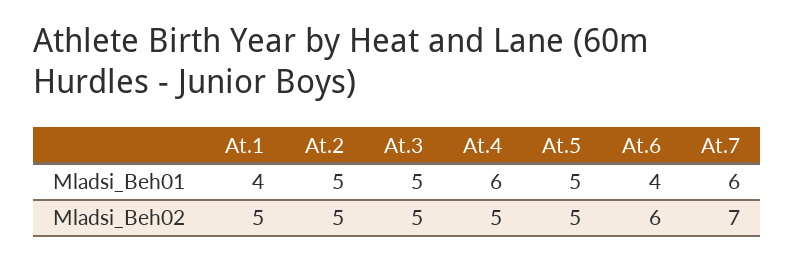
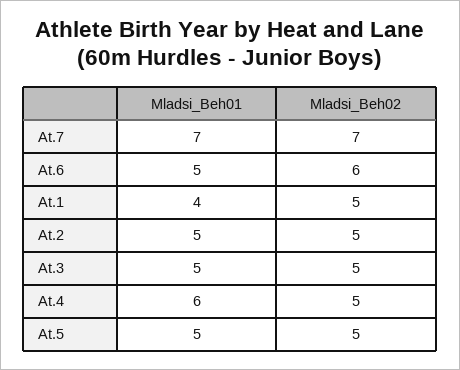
  {
    "At.1": {
      "Mladsi_Beh01": 4,
      "Mladsi_Beh02": 5
    },
    "At.2": {
      "Mladsi_Beh01": 5,
      "Mladsi_Beh02": 5
    },
    "At.3": {
      "Mladsi_Beh01": 5,
      "Mladsi_Beh02": 5
    },
    "At.4": {
      "Mladsi_Beh01": 6,
      "Mladsi_Beh02": 5
    },
    "At.5": {
      "Mladsi_Beh01": 5,
      "Mladsi_Beh02": 5
    },
    "At.6": {
-     "Mladsi_Beh01": 4,
+     "Mladsi_Beh01": 5,
      "Mladsi_Beh02": 6
    },
    "At.7": {
-     "Mladsi_Beh01": 6,
+     "Mladsi_Beh01": 7,
      "Mladsi_Beh02": 7
    }
  }

